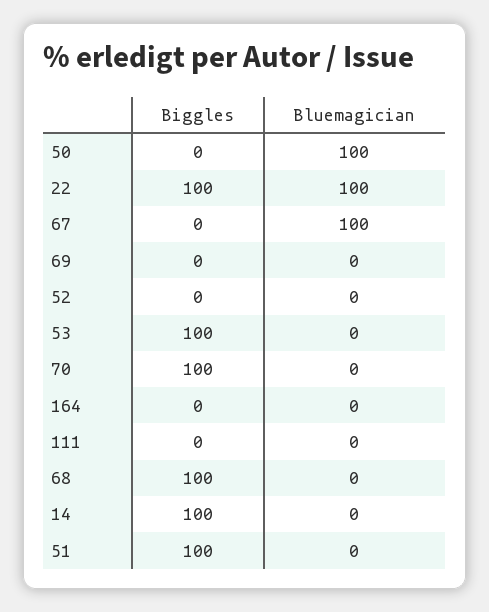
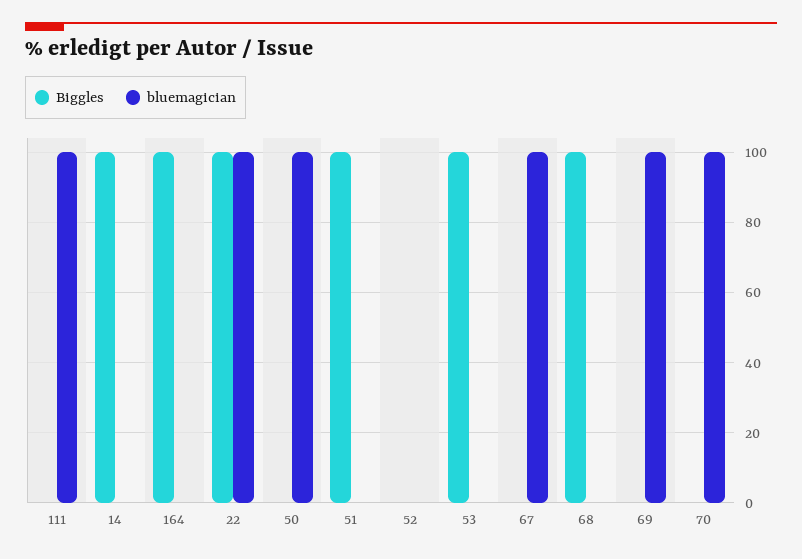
  {
    "Biggles": {
      "50": 0,
      "22": 100,
      "67": 0,
      "69": 0,
      "52": 0,
      "53": 100,
-     "70": 100,
+     "70": 0,
-     "164": 0,
+     "164": 100,
      "111": 0,
      "68": 100,
      "14": 100,
      "51": 100
    },
    "Bluemagician": {
      "50": 100,
      "22": 100,
      "67": 100,
-     "69": 0,
+     "69": 100,
      "52": 0,
      "53": 0,
-     "70": 0,
+     "70": 100,
      "164": 0,
-     "111": 0,
+     "111": 100,
      "68": 0,
      "14": 0,
      "51": 0
    }
  }

